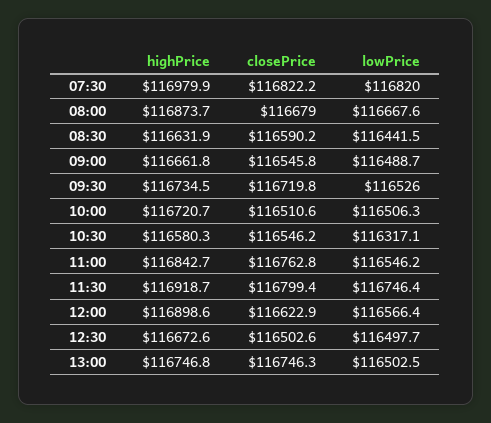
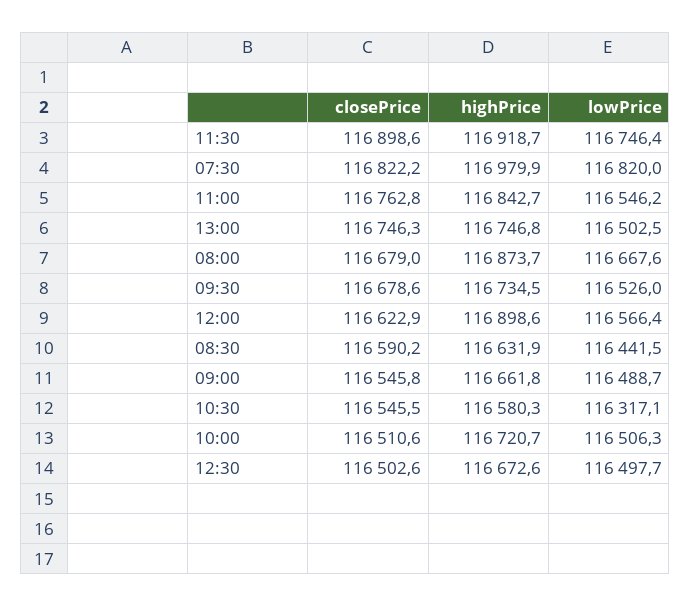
  {
    "highPrice": {
      "07:30": 116979.9,
      "08:00": 116873.7,
      "08:30": 116631.9,
      "09:00": 116661.8,
      "09:30": 116734.5,
      "10:00": 116720.7,
      "10:30": 116580.3,
      "11:00": 116842.7,
      "11:30": 116918.7,
      "12:00": 116898.6,
      "12:30": 116672.6,
      "13:00": 116746.8
    },
    "closePrice": {
      "07:30": 116822.2,
      "08:00": 116679,
      "08:30": 116590.2,
      "09:00": 116545.8,
-     "09:30": 116719.8,
+     "09:30": 116678.6,
      "10:00": 116510.6,
-     "10:30": 116546.2,
+     "10:30": 116545.5,
      "11:00": 116762.8,
-     "11:30": 116799.4,
+     "11:30": 116898.6,
      "12:00": 116622.9,
      "12:30": 116502.6,
      "13:00": 116746.3
    },
    "lowPrice": {
      "07:30": 116820,
      "08:00": 116667.6,
      "08:30": 116441.5,
      "09:00": 116488.7,
      "09:30": 116526,
      "10:00": 116506.3,
      "10:30": 116317.1,
      "11:00": 116546.2,
      "11:30": 116746.4,
      "12:00": 116566.4,
      "12:30": 116497.7,
      "13:00": 116502.5
    }
  }

